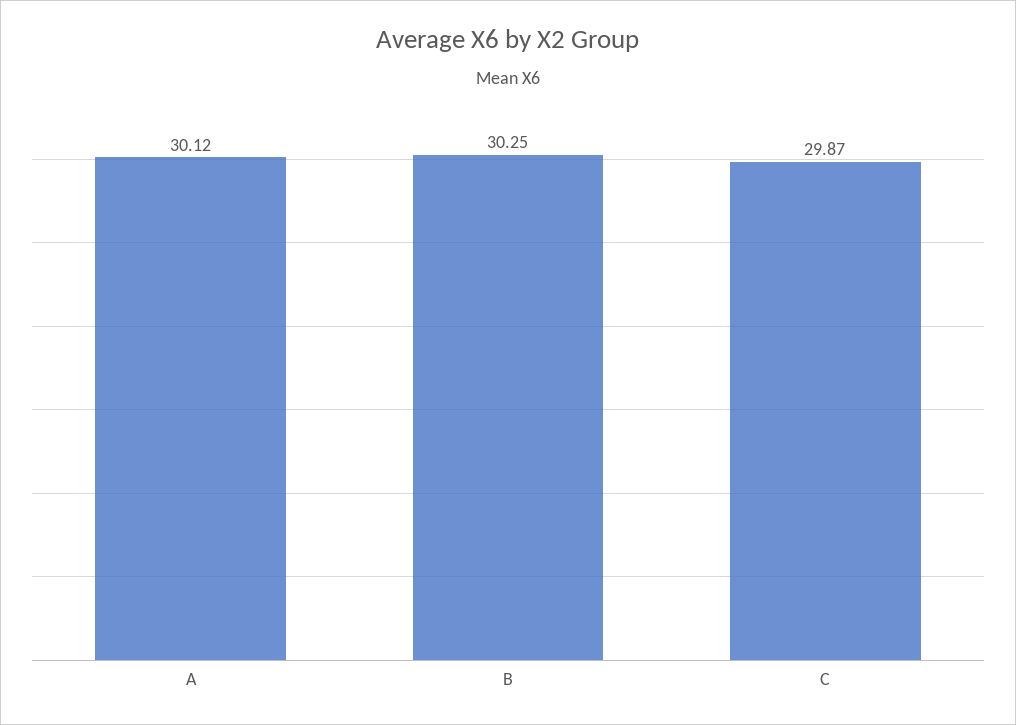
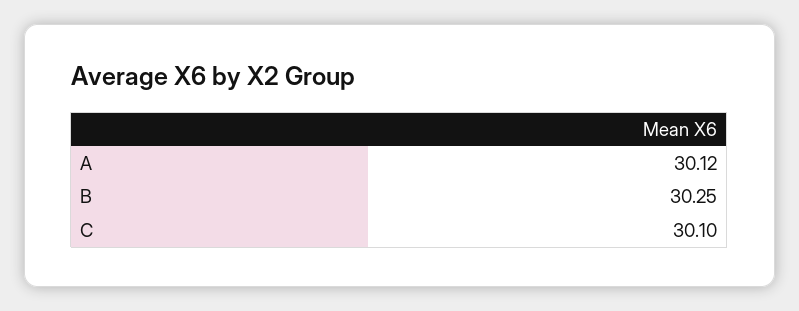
  {
    "A": 30.12,
    "B": 30.25,
-   "C": 29.87
+   "C": 30.1
  }

